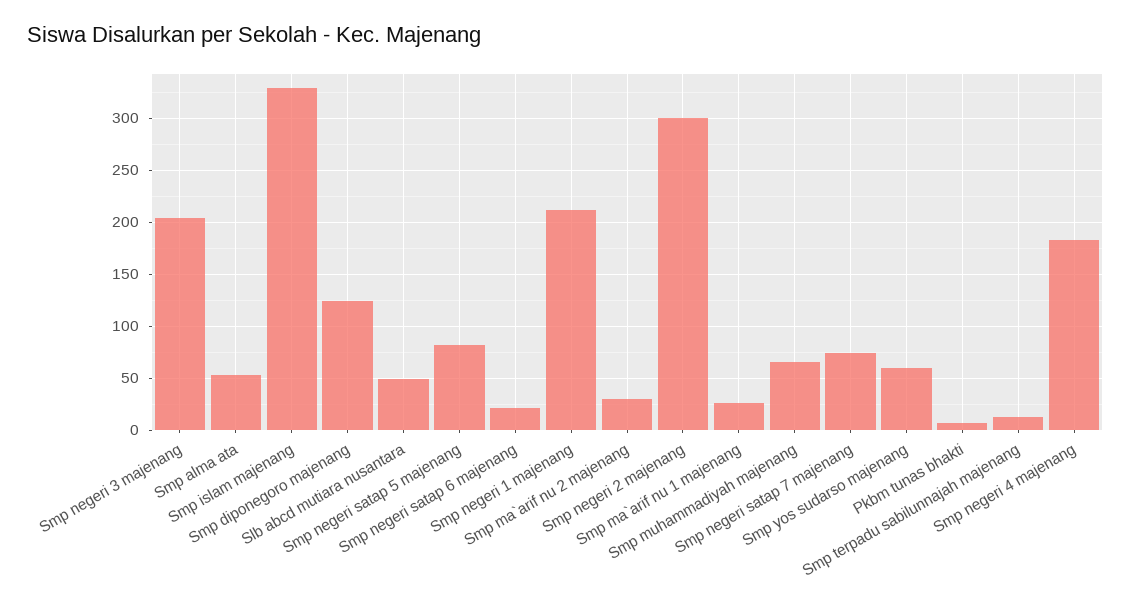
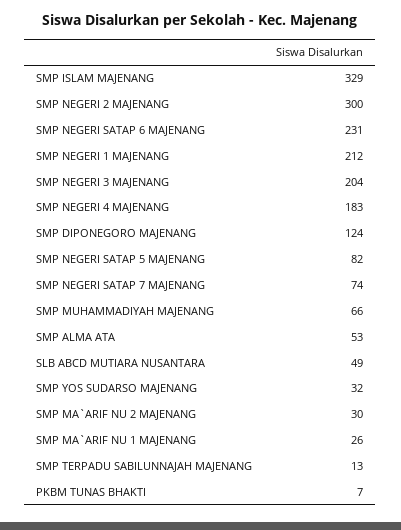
  {
    "Smp negeri 3 majenang": 204,
    "Smp alma ata": 53,
    "Smp islam majenang": 329,
    "Smp diponegoro majenang": 124,
    "Slb abcd mutiara nusantara": 49,
    "Smp negeri satap 5 majenang": 82,
-   "Smp negeri satap 6 majenang": 20,
+   "Smp negeri satap 6 majenang": 231,
    "Smp negeri 1 majenang": 212,
    "Smp ma`arif nu 2 majenang": 30,
    "Smp negeri 2 majenang": 300,
    "Smp ma`arif nu 1 majenang": 26,
    "Smp muhammadiyah majenang": 66,
    "Smp negeri satap 7 majenang": 74,
-   "Smp yos sudarso majenang": 60,
+   "Smp yos sudarso majenang": 32,
    "Pkbm tunas bhakti": 7,
    "Smp terpadu sabilunnajah majenang": 13,
    "Smp negeri 4 majenang": 183
  }

